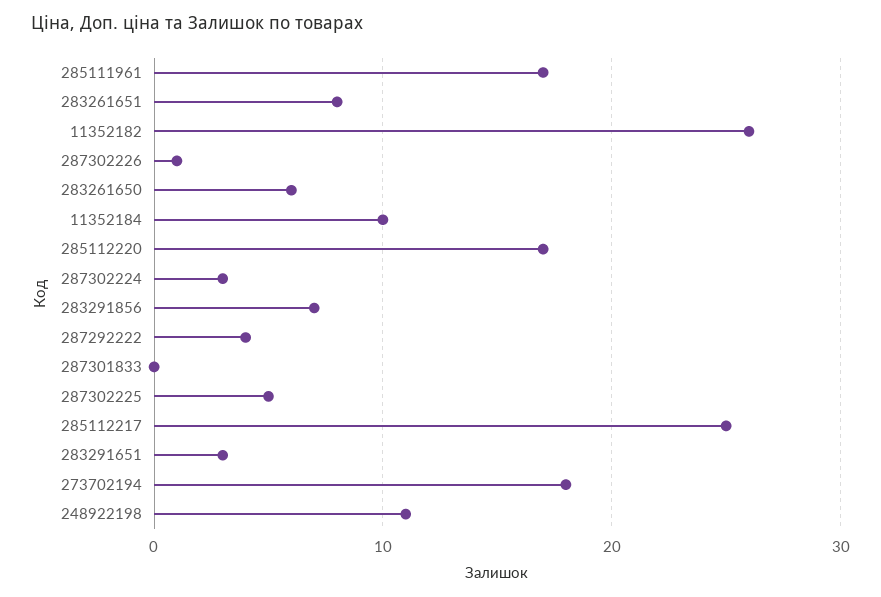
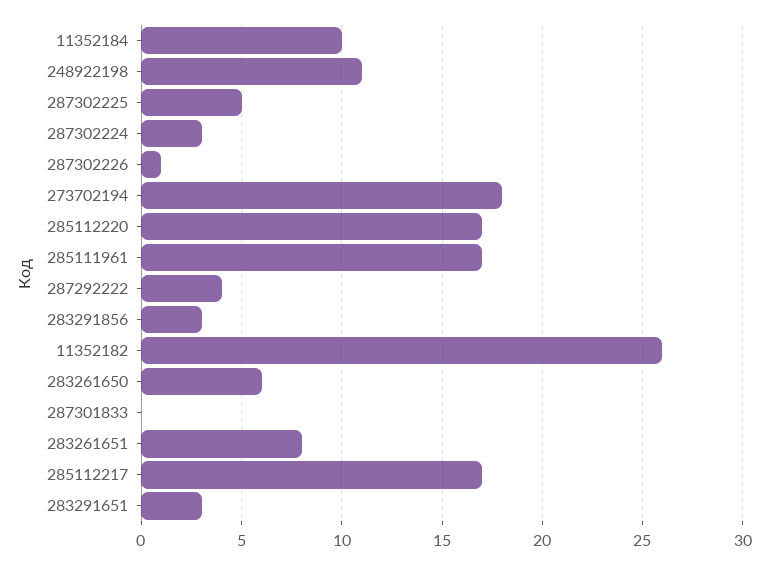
  {
    "285111961": 17,
    "283261651": 8,
    "11352182": 26,
    "287302226": 1,
    "283261650": 6,
    "11352184": 10,
    "285112220": 17,
    "287302224": 3,
-   "283291856": 7,
+   "283291856": 3,
    "287292222": 4,
    "287301833": 0,
    "287302225": 5,
-   "285112217": 25,
+   "285112217": 17,
    "283291651": 3,
    "273702194": 18,
    "248922198": 11
  }

